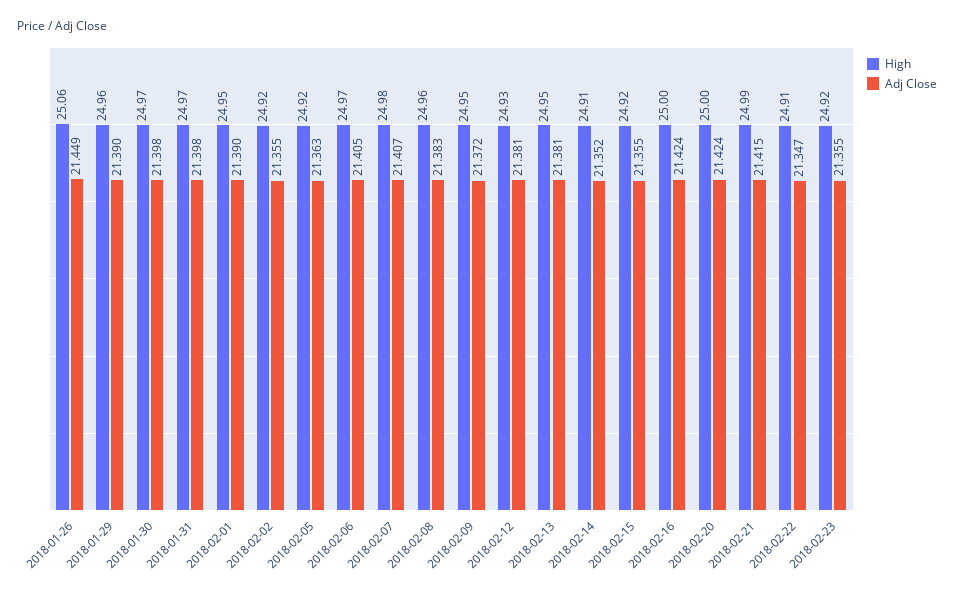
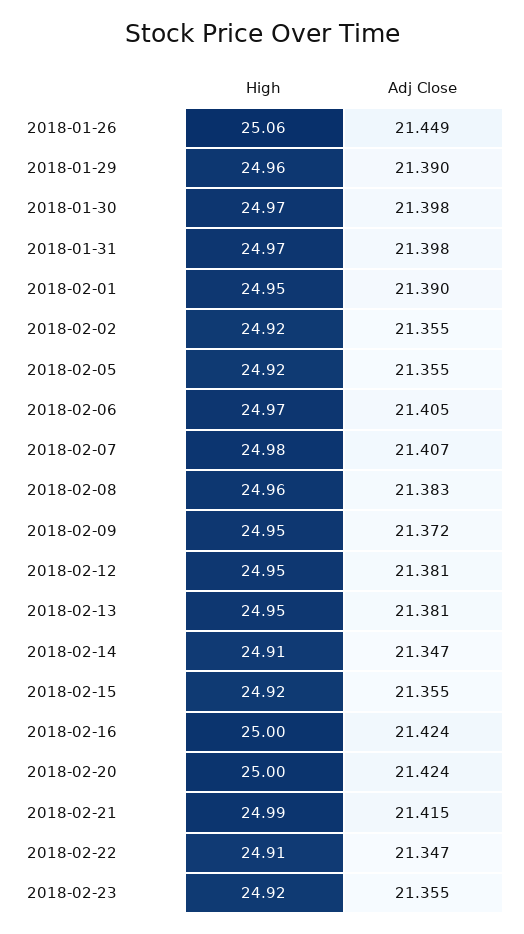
  {
    "High": {
      "2018-01-26": 25.06,
      "2018-01-29": 24.96,
      "2018-01-30": 24.97,
      "2018-01-31": 24.97,
      "2018-02-01": 24.95,
      "2018-02-02": 24.92,
      "2018-02-05": 24.92,
      "2018-02-06": 24.97,
      "2018-02-07": 24.98,
      "2018-02-08": 24.96,
      "2018-02-09": 24.95,
-     "2018-02-12": 24.93,
+     "2018-02-12": 24.95,
      "2018-02-13": 24.95,
      "2018-02-14": 24.91,
      "2018-02-15": 24.92,
      "2018-02-16": 25,
      "2018-02-20": 25,
      "2018-02-21": 24.99,
      "2018-02-22": 24.91,
      "2018-02-23": 24.92
    },
    "Adj Close": {
      "2018-01-26": 21.449,
      "2018-01-29": 21.39,
      "2018-01-30": 21.398,
      "2018-01-31": 21.398,
      "2018-02-01": 21.39,
      "2018-02-02": 21.355,
-     "2018-02-05": 21.363,
+     "2018-02-05": 21.355,
      "2018-02-06": 21.405,
      "2018-02-07": 21.407,
      "2018-02-08": 21.383,
      "2018-02-09": 21.372,
      "2018-02-12": 21.381,
      "2018-02-13": 21.381,
-     "2018-02-14": 21.352,
+     "2018-02-14": 21.347,
      "2018-02-15": 21.355,
      "2018-02-16": 21.424,
      "2018-02-20": 21.424,
      "2018-02-21": 21.415,
      "2018-02-22": 21.347,
      "2018-02-23": 21.355
    }
  }

